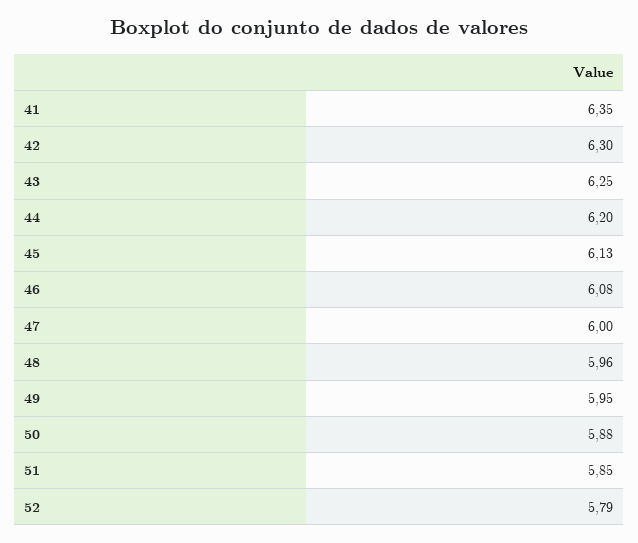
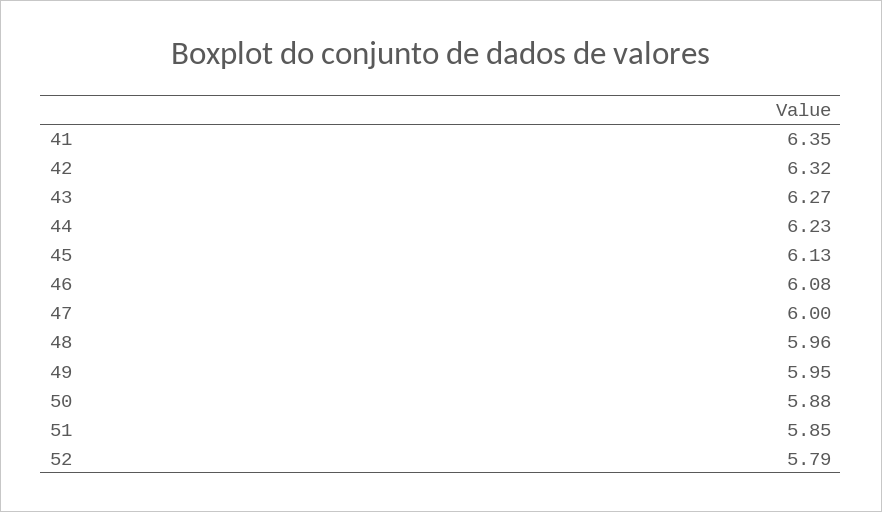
  {
    "41": 6.35,
-   "42": 6.3,
+   "42": 6.32,
-   "43": 6.25,
+   "43": 6.27,
-   "44": 6.2,
+   "44": 6.23,
    "45": 6.13,
    "46": 6.08,
    "47": 6,
    "48": 5.96,
    "49": 5.95,
    "50": 5.88,
    "51": 5.85,
    "52": 5.79
  }

